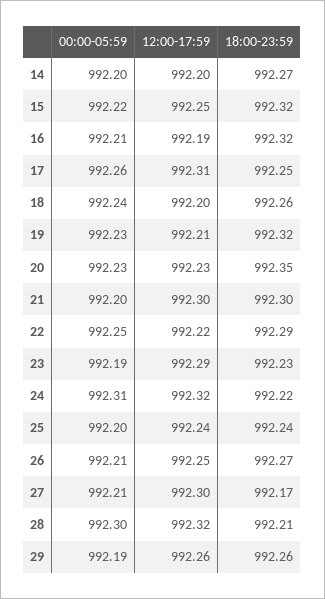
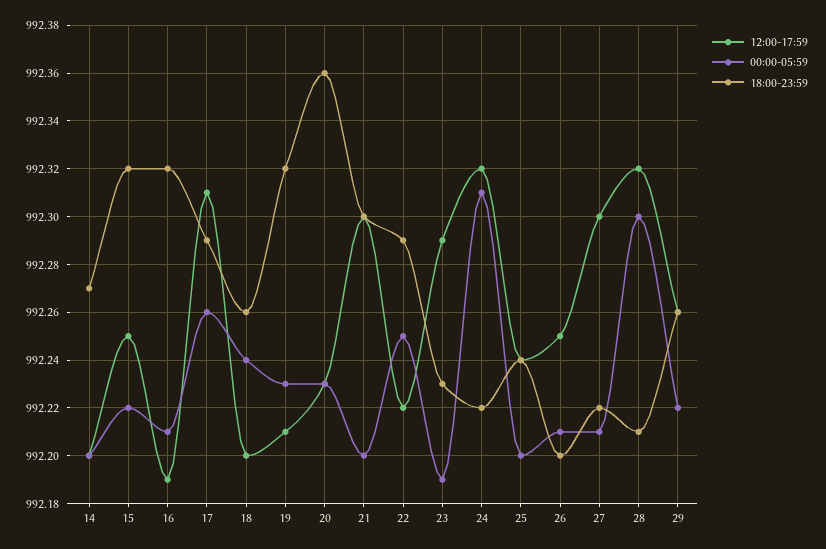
  {
    "00:00-05:59": {
      "14": 992.2,
      "15": 992.22,
      "16": 992.21,
      "17": 992.26,
      "18": 992.24,
      "19": 992.23,
      "20": 992.23,
      "21": 992.2,
      "22": 992.25,
      "23": 992.19,
      "24": 992.31,
      "25": 992.2,
      "26": 992.21,
      "27": 992.21,
      "28": 992.3,
-     "29": 992.19
+     "29": 992.22
    },
    "12:00-17:59": {
      "14": 992.2,
      "15": 992.25,
      "16": 992.19,
      "17": 992.31,
      "18": 992.2,
      "19": 992.21,
      "20": 992.23,
      "21": 992.3,
      "22": 992.22,
      "23": 992.29,
      "24": 992.32,
      "25": 992.24,
      "26": 992.25,
      "27": 992.3,
      "28": 992.32,
      "29": 992.26
    },
    "18:00-23:59": {
      "14": 992.27,
      "15": 992.32,
      "16": 992.32,
-     "17": 992.25,
+     "17": 992.29,
      "18": 992.26,
      "19": 992.32,
-     "20": 992.35,
+     "20": 992.36,
      "21": 992.3,
      "22": 992.29,
      "23": 992.23,
      "24": 992.22,
      "25": 992.24,
-     "26": 992.27,
+     "26": 992.2,
-     "27": 992.17,
+     "27": 992.22,
      "28": 992.21,
      "29": 992.26
    }
  }

